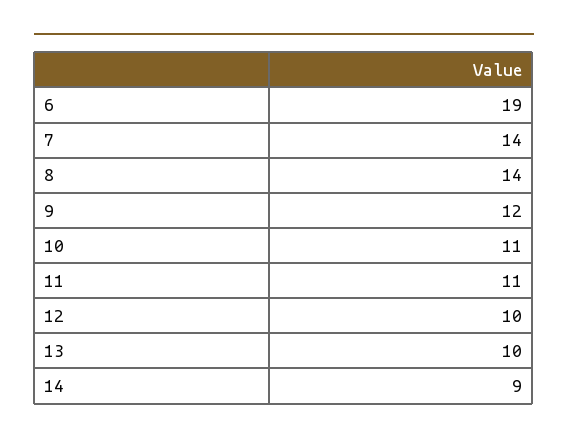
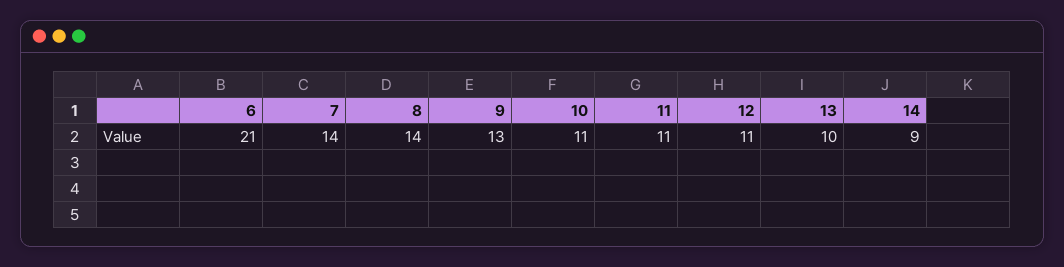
  {
-   "6": 19,
+   "6": 21,
    "7": 14,
    "8": 14,
-   "9": 12,
+   "9": 13,
    "10": 11,
    "11": 11,
-   "12": 10,
+   "12": 11,
    "13": 10,
    "14": 9
  }

